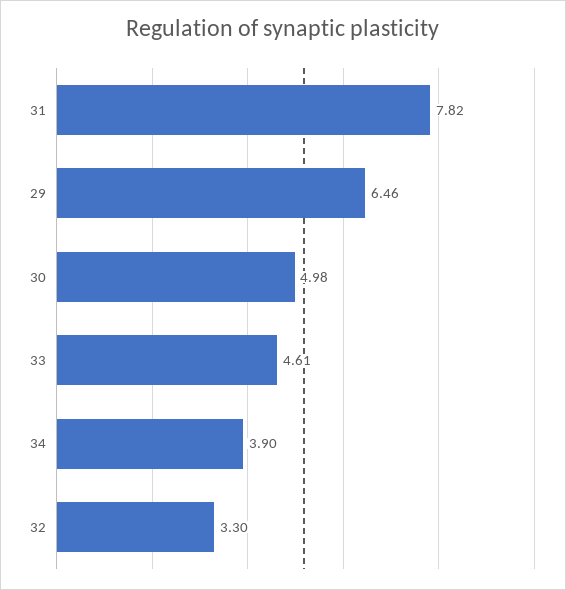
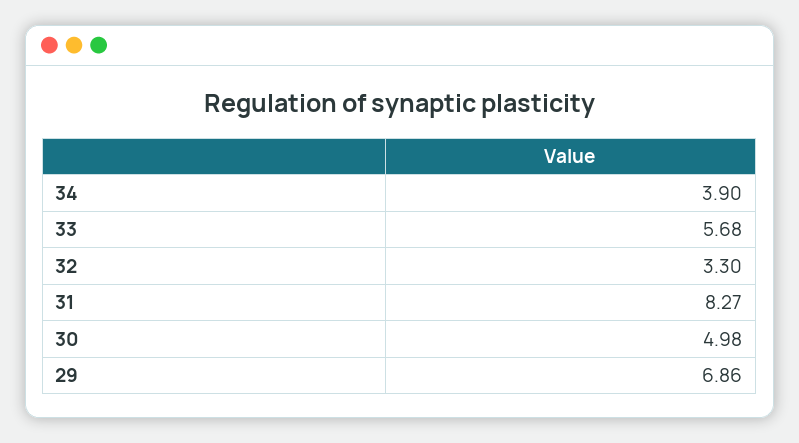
  {
-   "31": 7.82,
+   "31": 8.27,
-   "29": 6.46,
+   "29": 6.86,
    "30": 4.98,
-   "33": 4.61,
+   "33": 5.68,
    "34": 3.9,
    "32": 3.3
  }

